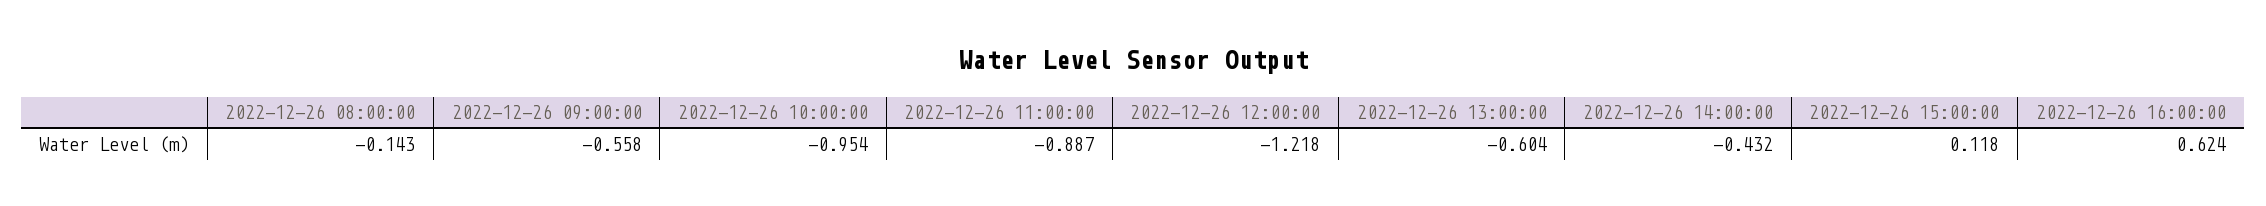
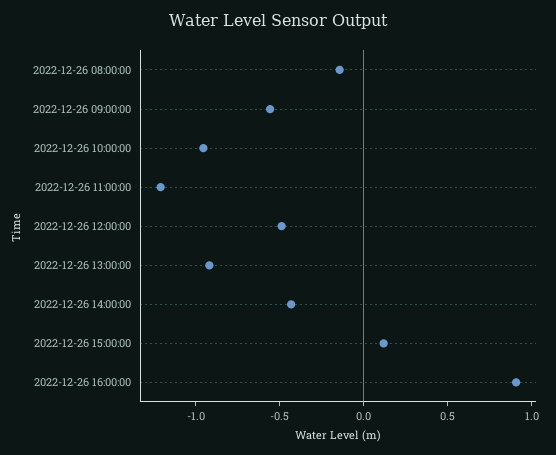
  {
    "2022-12-26 08:00:00": -0.143,
    "2022-12-26 09:00:00": -0.558,
    "2022-12-26 10:00:00": -0.954,
-   "2022-12-26 11:00:00": -0.887,
+   "2022-12-26 11:00:00": -1.2,
-   "2022-12-26 12:00:00": -1.218,
+   "2022-12-26 12:00:00": -0.5,
-   "2022-12-26 13:00:00": -0.604,
+   "2022-12-26 13:00:00": -0.9,
    "2022-12-26 14:00:00": -0.432,
    "2022-12-26 15:00:00": 0.118,
-   "2022-12-26 16:00:00": 0.624
+   "2022-12-26 16:00:00": 0.9
  }

